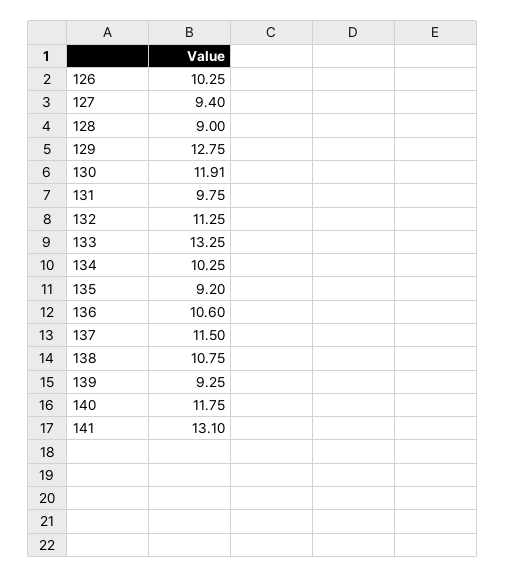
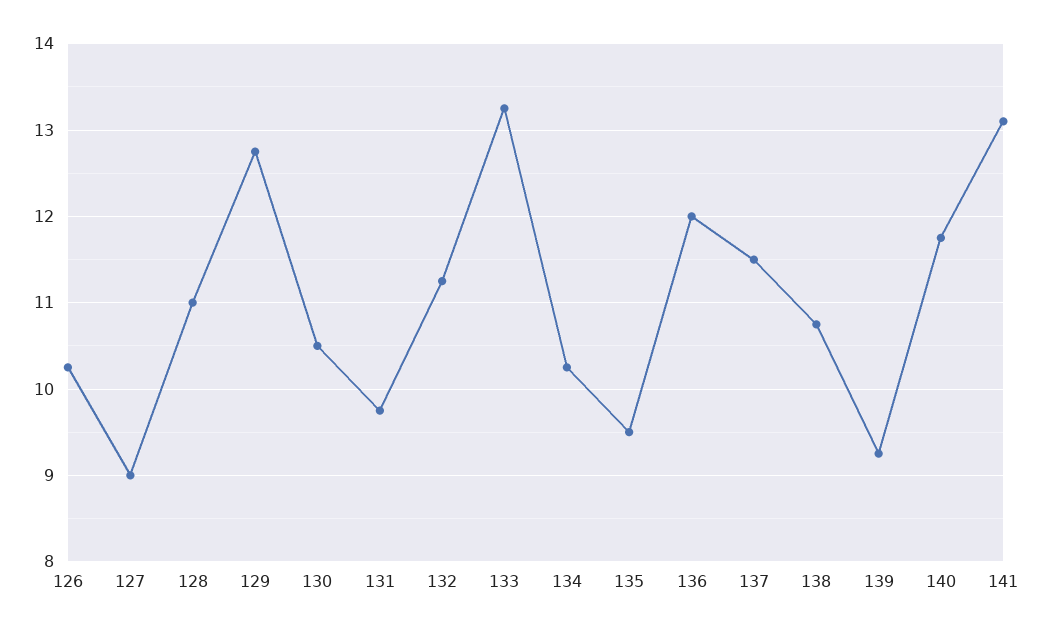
  {
    "126": 10.25,
-   "127": 9.4,
+   "127": 9,
-   "128": 9,
+   "128": 11,
    "129": 12.75,
-   "130": 11.91,
+   "130": 10.5,
    "131": 9.75,
    "132": 11.25,
    "133": 13.25,
    "134": 10.25,
-   "135": 9.2,
+   "135": 9.5,
-   "136": 10.6,
+   "136": 12,
    "137": 11.5,
    "138": 10.75,
    "139": 9.25,
    "140": 11.75,
    "141": 13.1
  }

